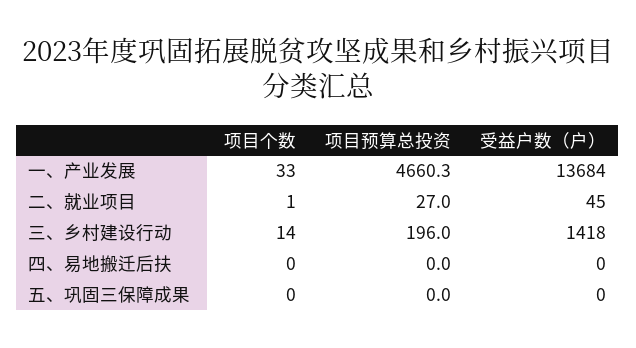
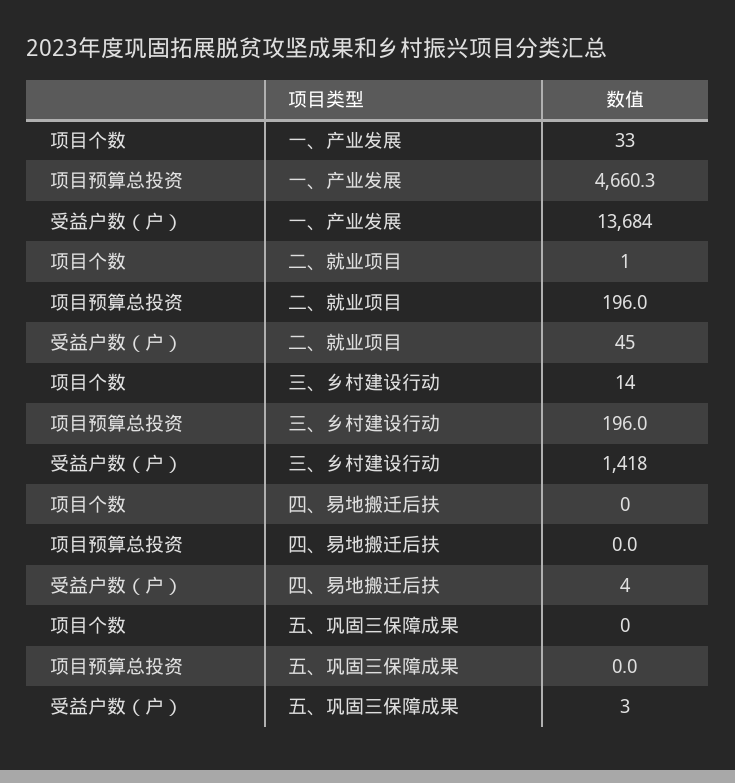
  {
    "项目个数": {
      "一、产业发展": 33,
      "二、就业项目": 1,
      "三、乡村建设行动": 14,
      "四、易地搬迁后扶": 0,
      "五、巩固三保障成果": 0
    },
    "项目预算总投资": {
      "一、产业发展": 4660.3,
-     "二、就业项目": 27,
+     "二、就业项目": 196,
      "三、乡村建设行动": 196,
      "四、易地搬迁后扶": 0,
      "五、巩固三保障成果": 0
    },
    "受益户数（户）": {
      "一、产业发展": 13684,
      "二、就业项目": 45,
      "三、乡村建设行动": 1418,
-     "四、易地搬迁后扶": 0,
+     "四、易地搬迁后扶": 4,
-     "五、巩固三保障成果": 0
+     "五、巩固三保障成果": 3
    }
  }

